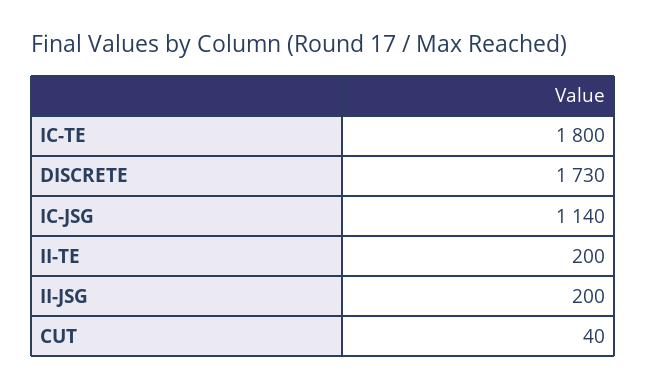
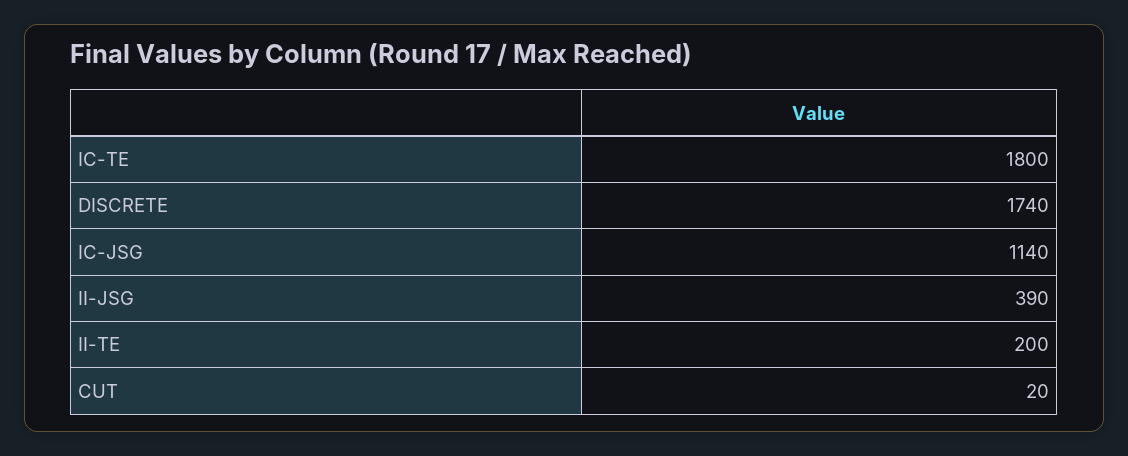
  {
    "IC-TE": 1800,
-   "DISCRETE": 1730,
+   "DISCRETE": 1740,
    "IC-JSG": 1140,
    "II-TE": 200,
-   "II-JSG": 200,
+   "II-JSG": 390,
-   "CUT": 40
+   "CUT": 20
  }

